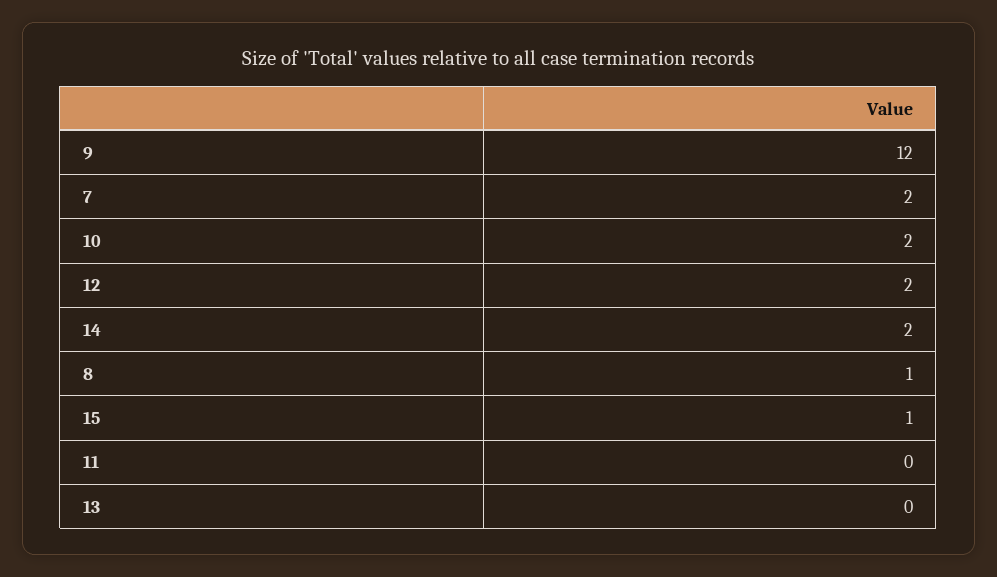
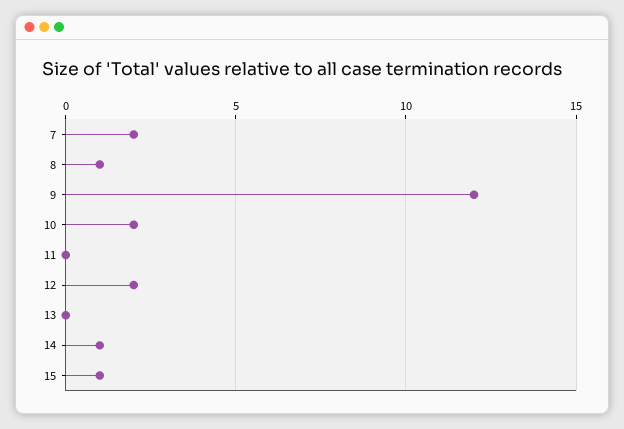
  {
    "9": 12,
    "7": 2,
    "10": 2,
    "12": 2,
-   "14": 2,
+   "14": 1,
    "8": 1,
    "15": 1,
    "11": 0,
    "13": 0
  }

